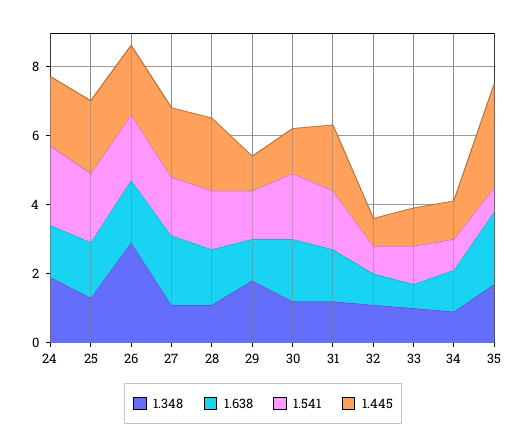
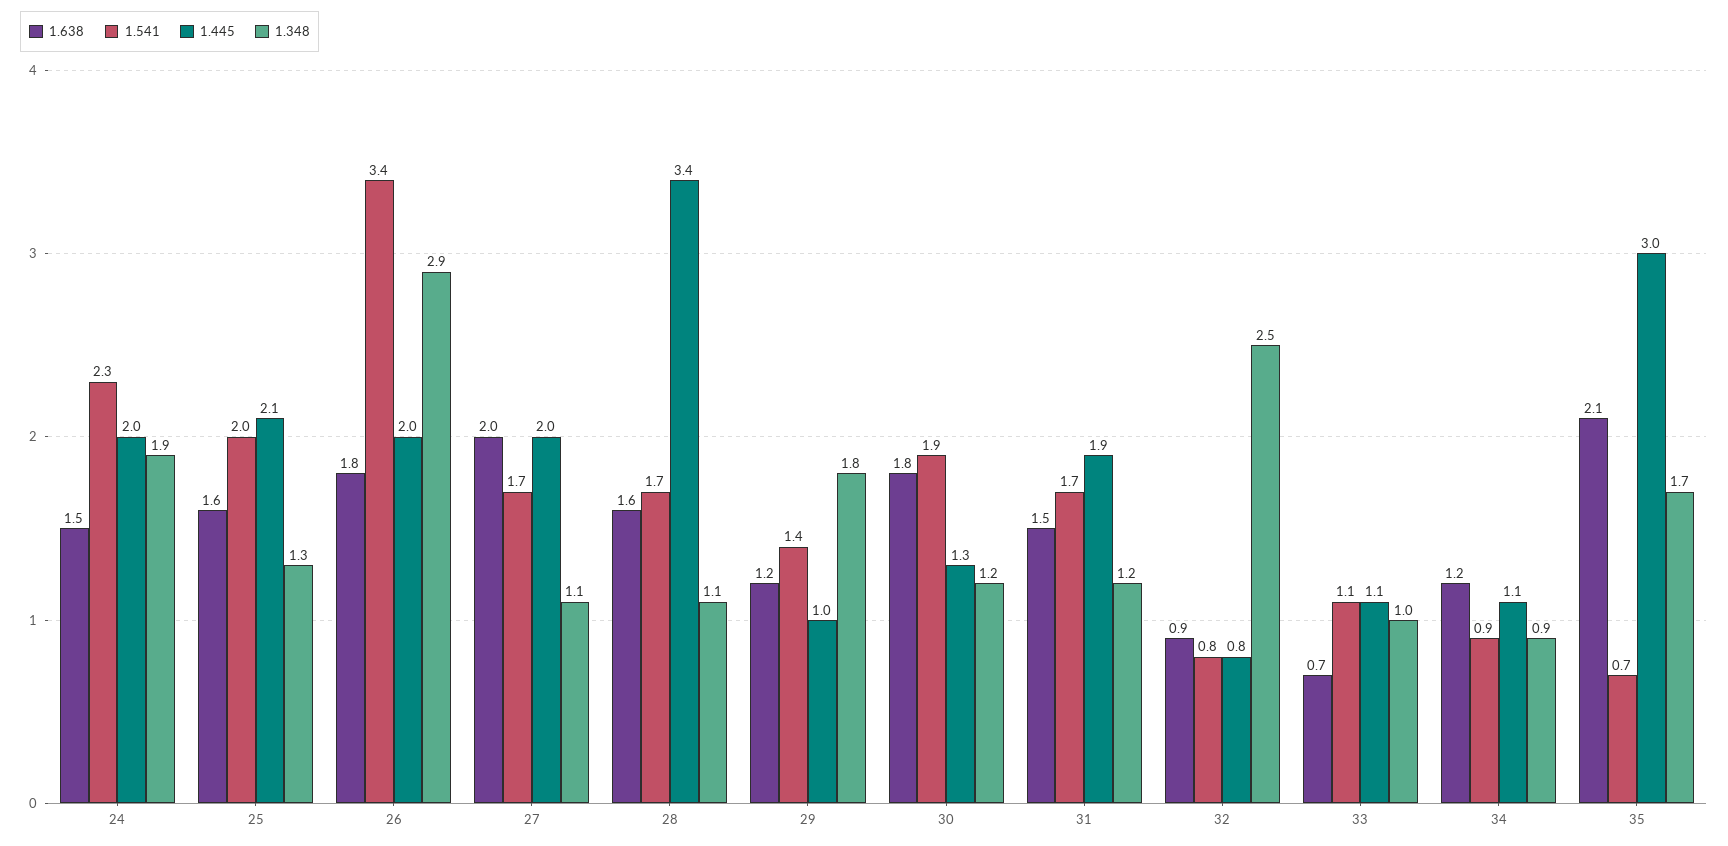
  {
    "1.348": {
      "24": 1.9,
      "25": 1.3,
      "26": 2.9,
      "27": 1.1,
      "28": 1.1,
      "29": 1.8,
      "30": 1.2,
      "31": 1.2,
-     "32": 1,
+     "32": 2.5,
      "33": 1,
      "34": 0.9,
      "35": 1.7
    },
    "1.638": {
      "24": 1.5,
      "25": 1.6,
      "26": 1.8,
      "27": 2,
      "28": 1.6,
      "29": 1.2,
      "30": 1.8,
      "31": 1.5,
      "32": 0.9,
      "33": 0.7,
      "34": 1.2,
      "35": 2.1
    },
    "1.541": {
      "24": 2.3,
      "25": 2,
-     "26": 2,
+     "26": 3.4,
      "27": 1.7,
      "28": 1.7,
      "29": 1.4,
      "30": 1.9,
      "31": 1.7,
      "32": 0.8,
      "33": 1.1,
      "34": 0.9,
      "35": 0.7
    },
    "1.445": {
      "24": 2,
      "25": 2.1,
      "26": 2,
      "27": 2,
-     "28": 2,
+     "28": 3.4,
      "29": 1,
      "30": 1.3,
      "31": 1.9,
      "32": 0.8,
      "33": 1.1,
      "34": 1.1,
      "35": 3
    }
  }

